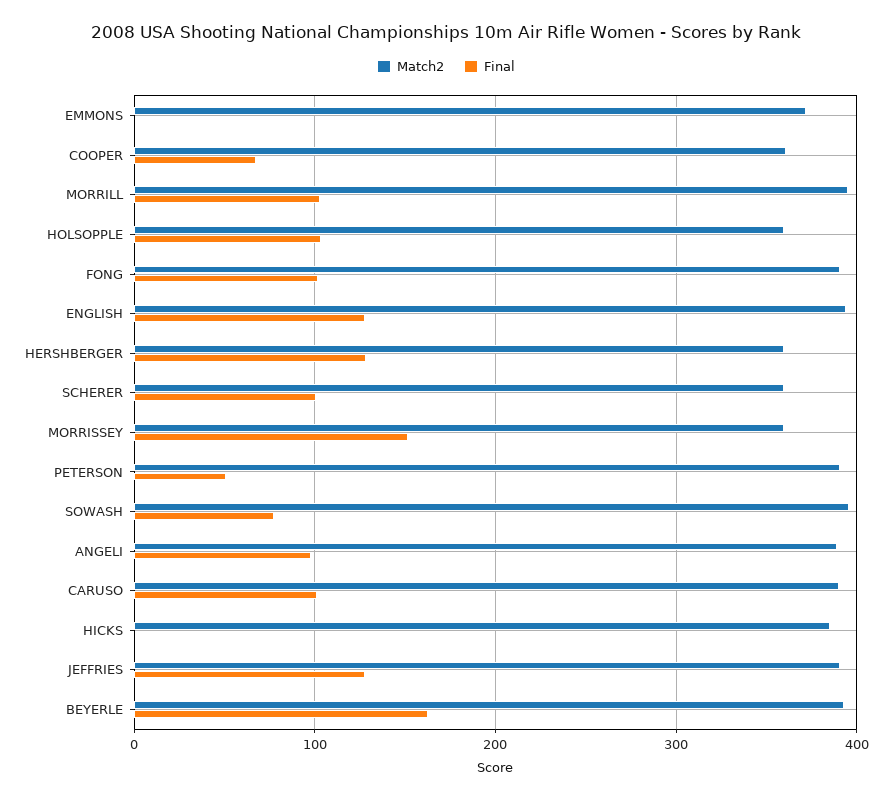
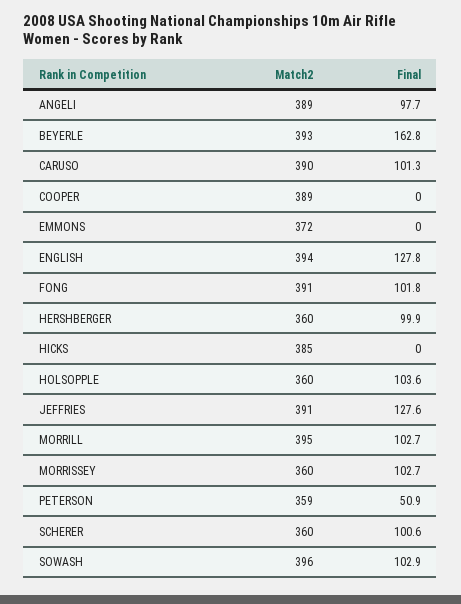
  {
    "Match2": {
      "EMMONS": 372,
-     "COOPER": 360,
+     "COOPER": 389,
      "MORRILL": 395,
      "HOLSOPPLE": 360,
      "FONG": 391,
      "ENGLISH": 394,
      "HERSHBERGER": 360,
      "SCHERER": 360,
      "MORRISSEY": 360,
-     "PETERSON": 390,
+     "PETERSON": 359,
      "SOWASH": 396,
      "ANGELI": 389,
      "CARUSO": 390,
      "HICKS": 385,
      "JEFFRIES": 391,
      "BEYERLE": 393
    },
    "Final": {
      "EMMONS": 0,
-     "COOPER": 70,
+     "COOPER": 0,
      "MORRILL": 102.7,
      "HOLSOPPLE": 103.6,
      "FONG": 101.8,
      "ENGLISH": 127.8,
-     "HERSHBERGER": 130,
+     "HERSHBERGER": 99.9,
      "SCHERER": 100.6,
-     "MORRISSEY": 150,
+     "MORRISSEY": 102.7,
      "PETERSON": 50.9,
-     "SOWASH": 80,
+     "SOWASH": 102.9,
      "ANGELI": 97.7,
      "CARUSO": 101.3,
      "HICKS": 0,
      "JEFFRIES": 127.6,
      "BEYERLE": 162.8
    }
  }

